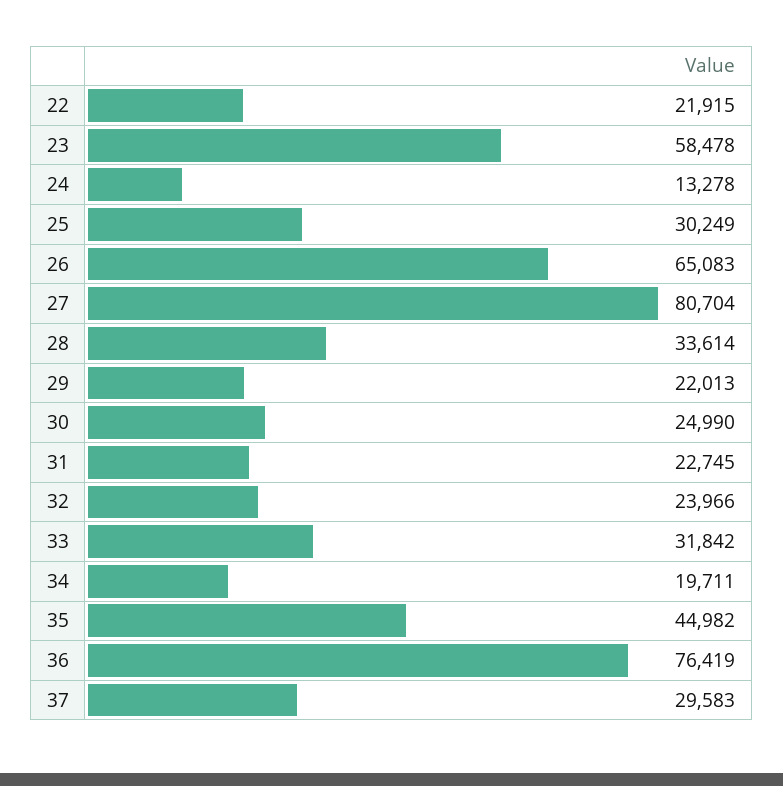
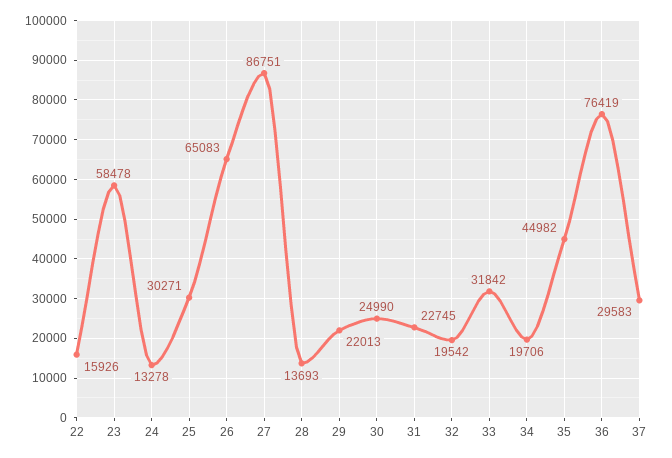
  {
-   "22": 21915,
+   "22": 15926,
    "23": 58478,
    "24": 13278,
-   "25": 30249,
+   "25": 30271,
    "26": 65083,
-   "27": 80704,
+   "27": 86751,
-   "28": 33614,
+   "28": 13693,
    "29": 22013,
    "30": 24990,
    "31": 22745,
-   "32": 23966,
+   "32": 19542,
    "33": 31842,
-   "34": 19711,
+   "34": 19706,
    "35": 44982,
    "36": 76419,
    "37": 29583
  }

